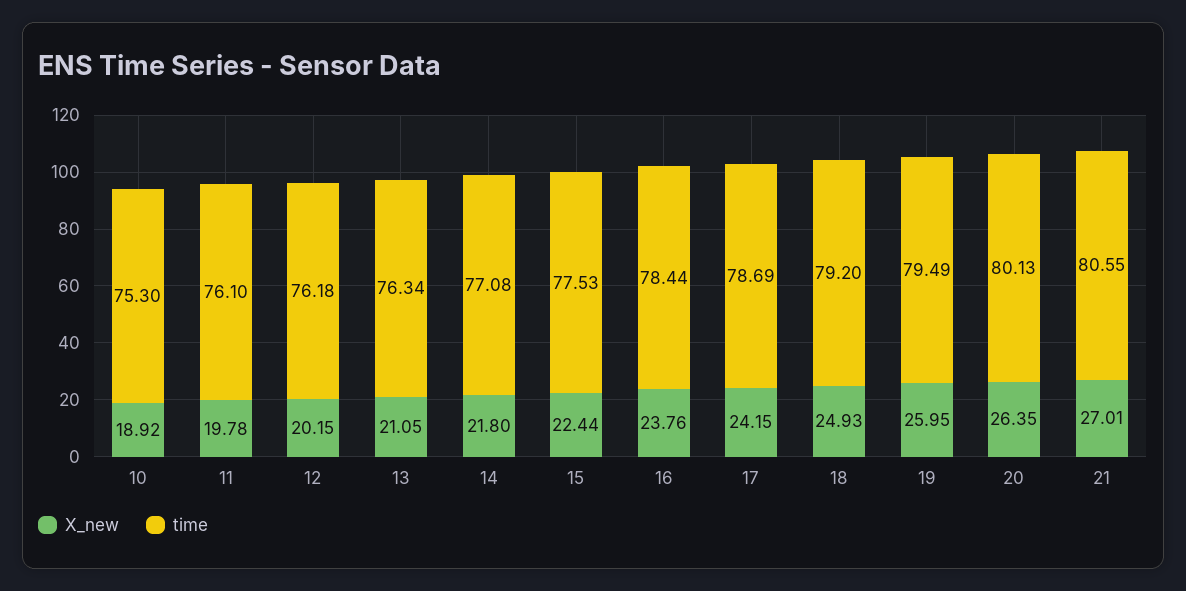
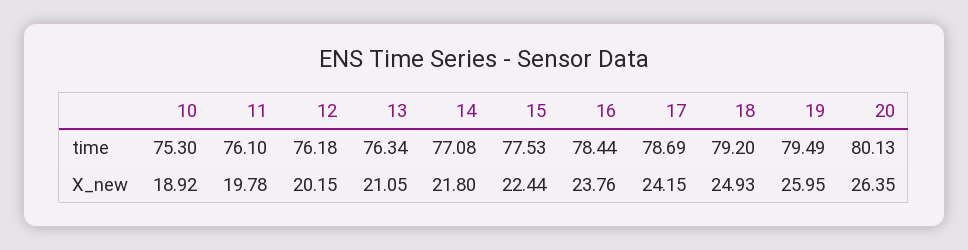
  {
    "X_new": {
      "10": 18.92,
      "11": 19.78,
      "12": 20.15,
      "13": 21.05,
      "14": 21.8,
      "15": 22.44,
      "16": 23.76,
      "17": 24.15,
      "18": 24.93,
      "19": 25.95,
-     "20": 26.35,
+     "20": 26.35
-     "21": 27.01
    },
    "time": {
      "10": 75.3,
      "11": 76.1,
      "12": 76.18,
      "13": 76.34,
      "14": 77.08,
      "15": 77.53,
      "16": 78.44,
      "17": 78.69,
      "18": 79.2,
      "19": 79.49,
-     "20": 80.13,
+     "20": 80.13
-     "21": 80.55
    }
  }

